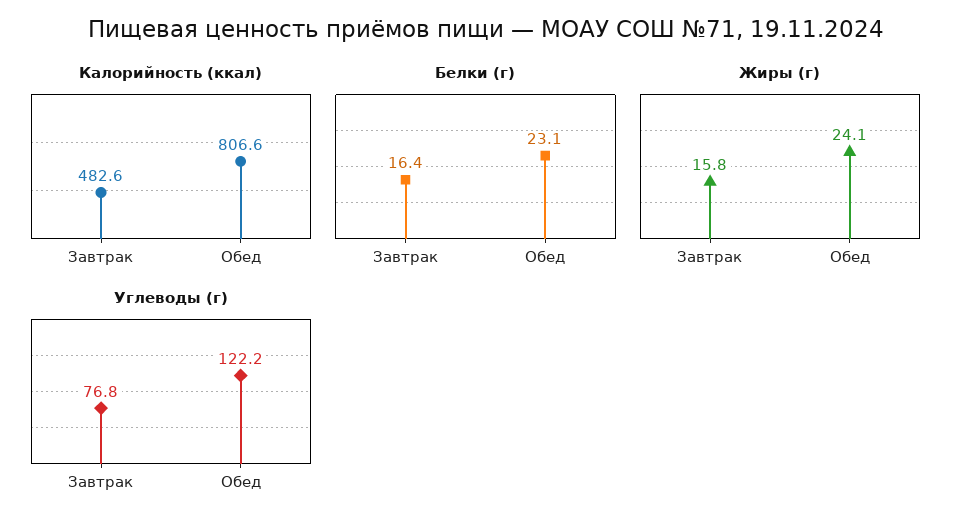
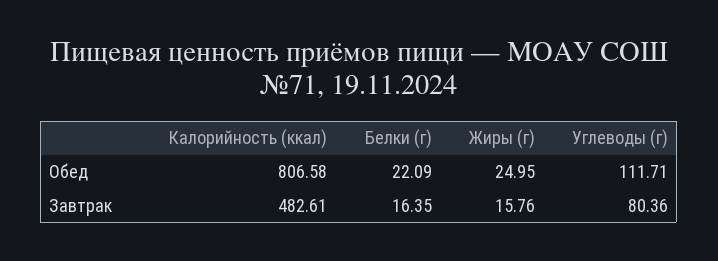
  {
    "Калорийность (ккал)": {
      "Завтрак": 482.61,
      "Обед": 806.58
    },
    "Белки (г)": {
      "Завтрак": 16.35,
-     "Обед": 23.1
+     "Обед": 22.09
    },
    "Жиры (г)": {
      "Завтрак": 15.76,
-     "Обед": 24.1
+     "Обед": 24.95
    },
    "Углеводы (г)": {
-     "Завтрак": 76.8,
+     "Завтрак": 80.36,
-     "Обед": 122.2
+     "Обед": 111.71
    }
  }

